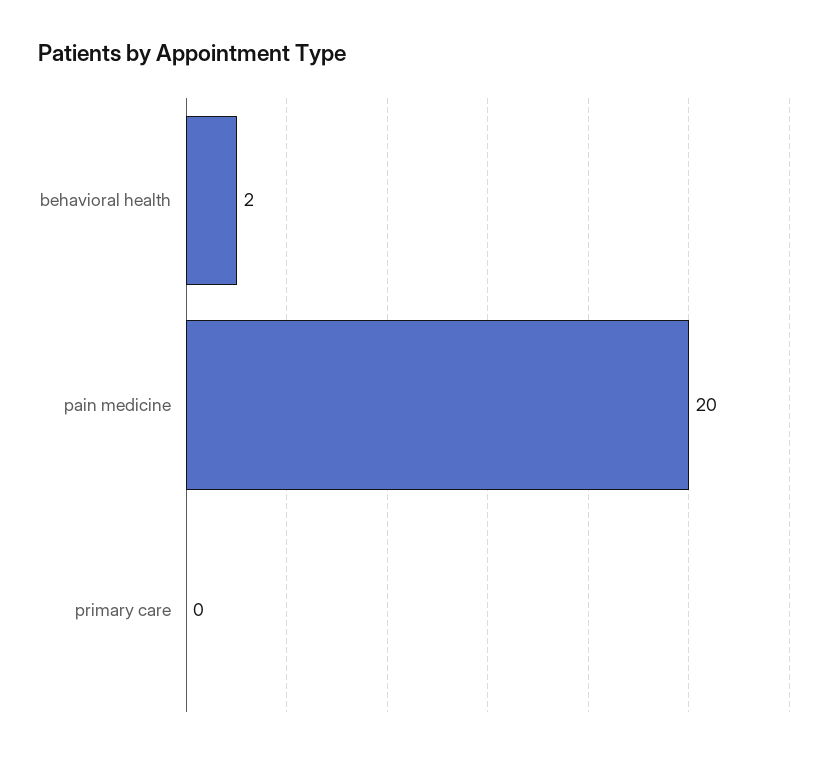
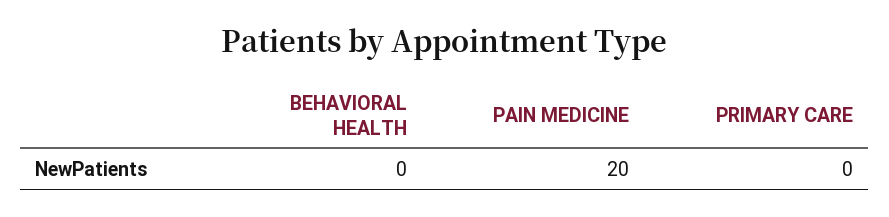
  {
-   "behavioral health": 2,
+   "behavioral health": 0,
    "pain medicine": 20,
    "primary care": 0
  }

